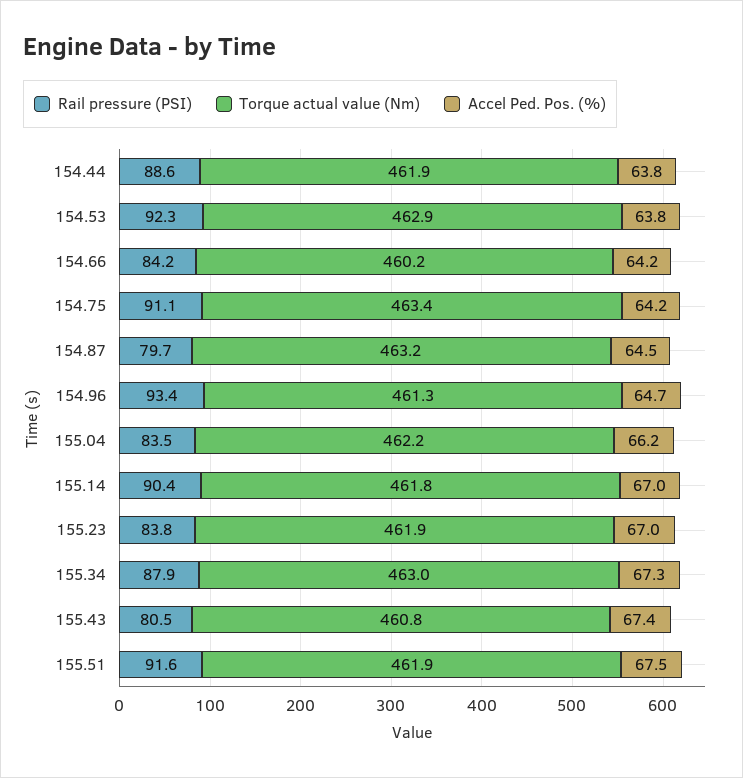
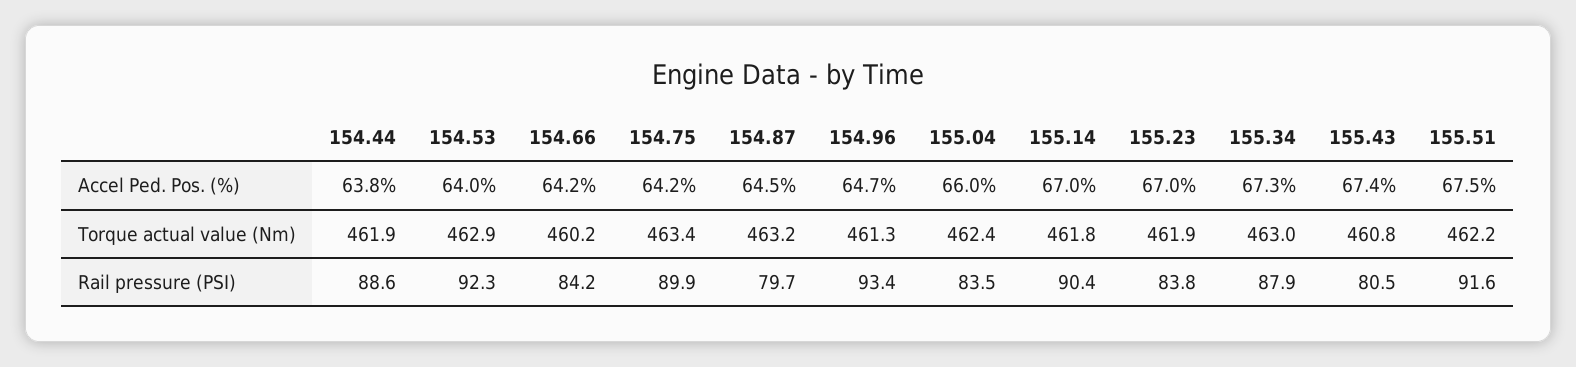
  {
    "Rail pressure (PSI)": {
      "154.44": 88.6,
      "154.53": 92.3,
      "154.66": 84.2,
-     "154.75": 91.1,
+     "154.75": 89.9,
      "154.87": 79.7,
      "154.96": 93.4,
      "155.04": 83.5,
      "155.14": 90.4,
      "155.23": 83.8,
      "155.34": 87.9,
      "155.43": 80.5,
      "155.51": 91.6
    },
    "Torque actual value (Nm)": {
      "154.44": 461.9,
      "154.53": 462.9,
      "154.66": 460.2,
      "154.75": 463.4,
      "154.87": 463.2,
      "154.96": 461.3,
-     "155.04": 462.2,
+     "155.04": 462.4,
      "155.14": 461.8,
      "155.23": 461.9,
      "155.34": 463,
      "155.43": 460.8,
-     "155.51": 461.9
+     "155.51": 462.2
    },
    "Accel Ped. Pos. (%)": {
      "154.44": 63.8,
-     "154.53": 63.8,
+     "154.53": 64,
      "154.66": 64.2,
      "154.75": 64.2,
      "154.87": 64.5,
      "154.96": 64.7,
-     "155.04": 66.2,
+     "155.04": 66,
      "155.14": 67,
      "155.23": 67,
      "155.34": 67.3,
      "155.43": 67.4,
      "155.51": 67.5
    }
  }

